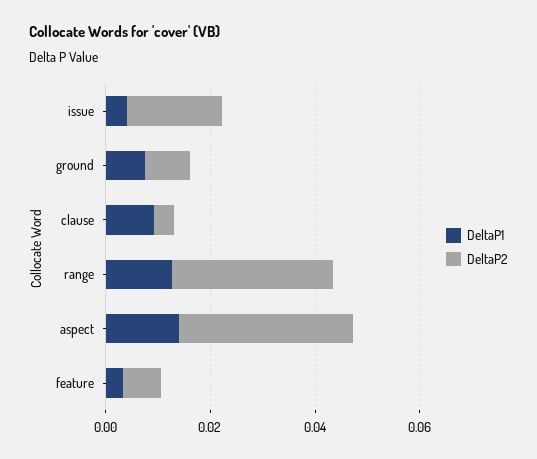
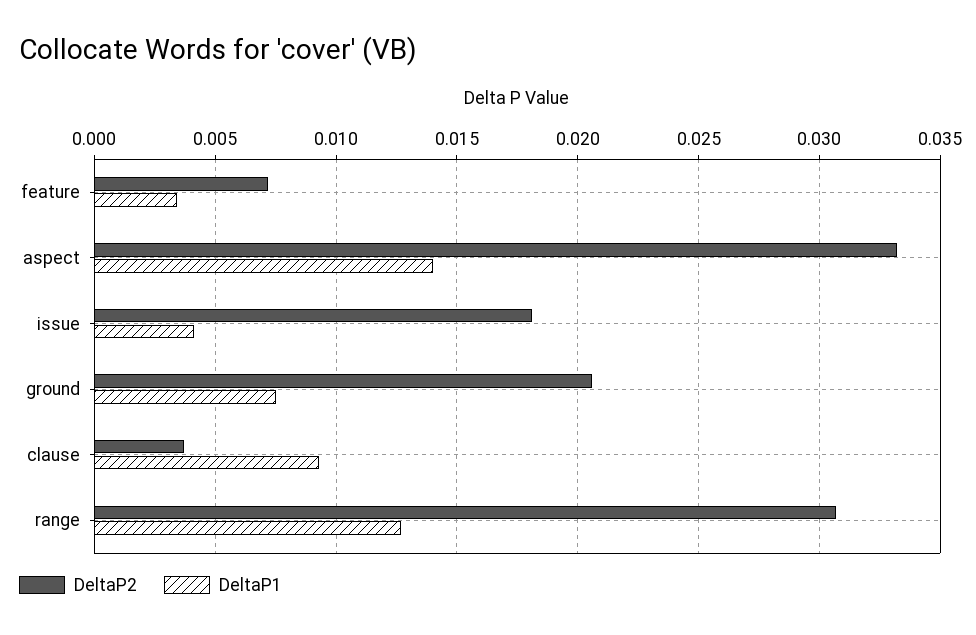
  {
    "DeltaP1": {
      "issue": 0.004,
      "ground": 0.0075,
      "clause": 0.0095,
      "range": 0.0125,
      "aspect": 0.014,
      "feature": 0.0035
    },
    "DeltaP2": {
      "issue": 0.018,
-     "ground": 0.01,
+     "ground": 0.0205,
      "clause": 0.0035,
      "range": 0.0305,
      "aspect": 0.033,
      "feature": 0.007
    }
  }

